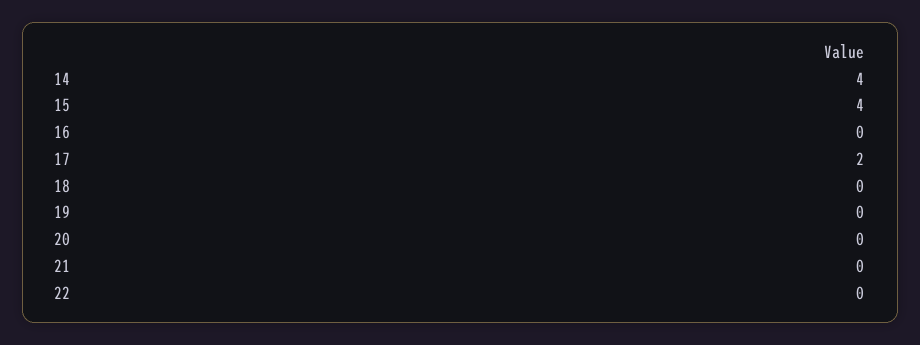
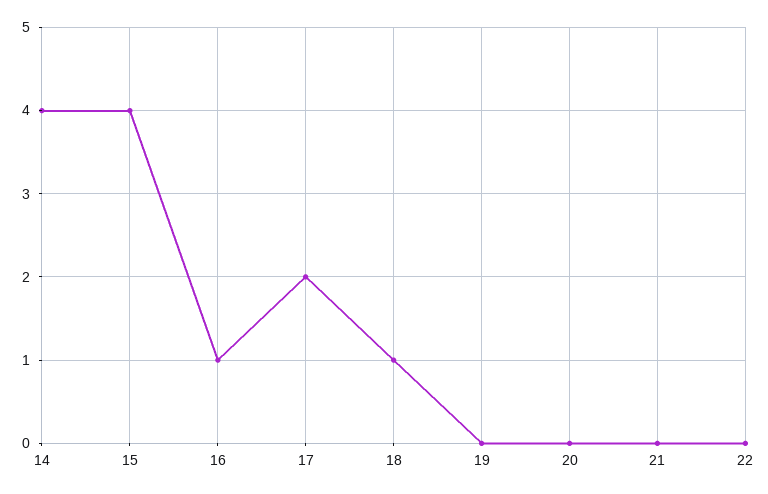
  {
    "14": 4,
    "15": 4,
-   "16": 0,
+   "16": 1,
    "17": 2,
-   "18": 0,
+   "18": 1,
    "19": 0,
    "20": 0,
    "21": 0,
    "22": 0
  }

